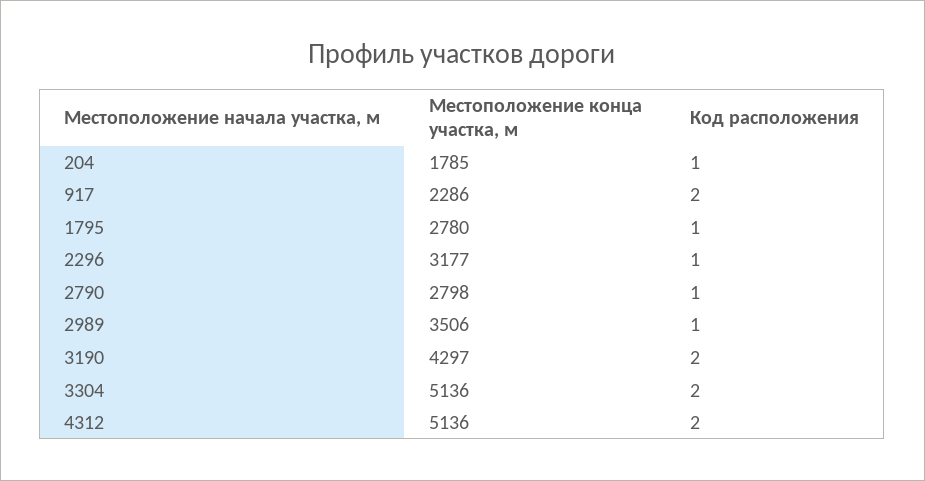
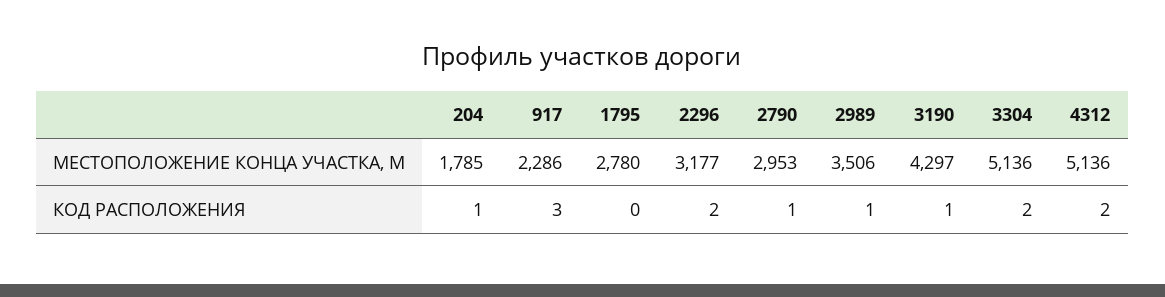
  {
    "Местоположение конца участка, м": {
      "204": 1785,
      "917": 2286,
      "1795": 2780,
      "2296": 3177,
-     "2790": 2798,
+     "2790": 2953,
      "2989": 3506,
      "3190": 4297,
      "3304": 5136,
      "4312": 5136
    },
    "Код расположения": {
      "204": 1,
-     "917": 2,
+     "917": 3,
-     "1795": 1,
+     "1795": 0,
-     "2296": 1,
+     "2296": 2,
      "2790": 1,
      "2989": 1,
-     "3190": 2,
+     "3190": 1,
      "3304": 2,
      "4312": 2
    }
  }

